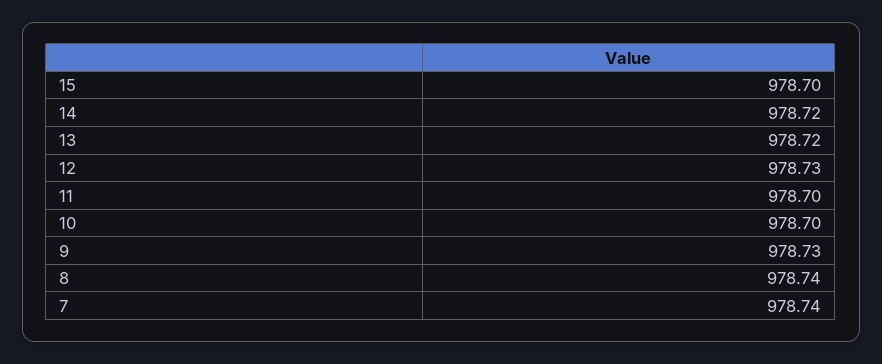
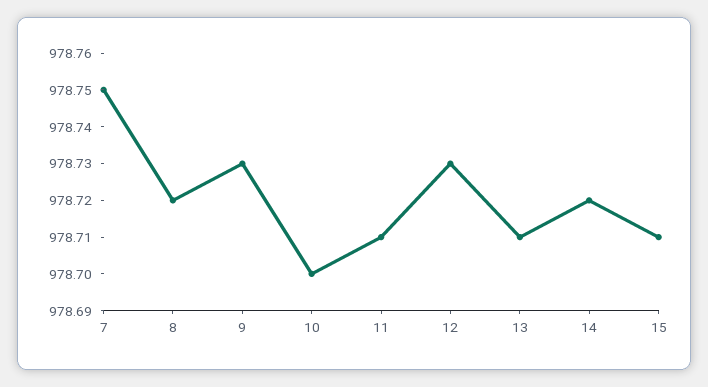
  {
-   "15": 978.7,
+   "15": 978.71,
    "14": 978.72,
-   "13": 978.72,
+   "13": 978.71,
    "12": 978.73,
-   "11": 978.7,
+   "11": 978.71,
    "10": 978.7,
    "9": 978.73,
-   "8": 978.74,
+   "8": 978.72,
-   "7": 978.74
+   "7": 978.75
  }

